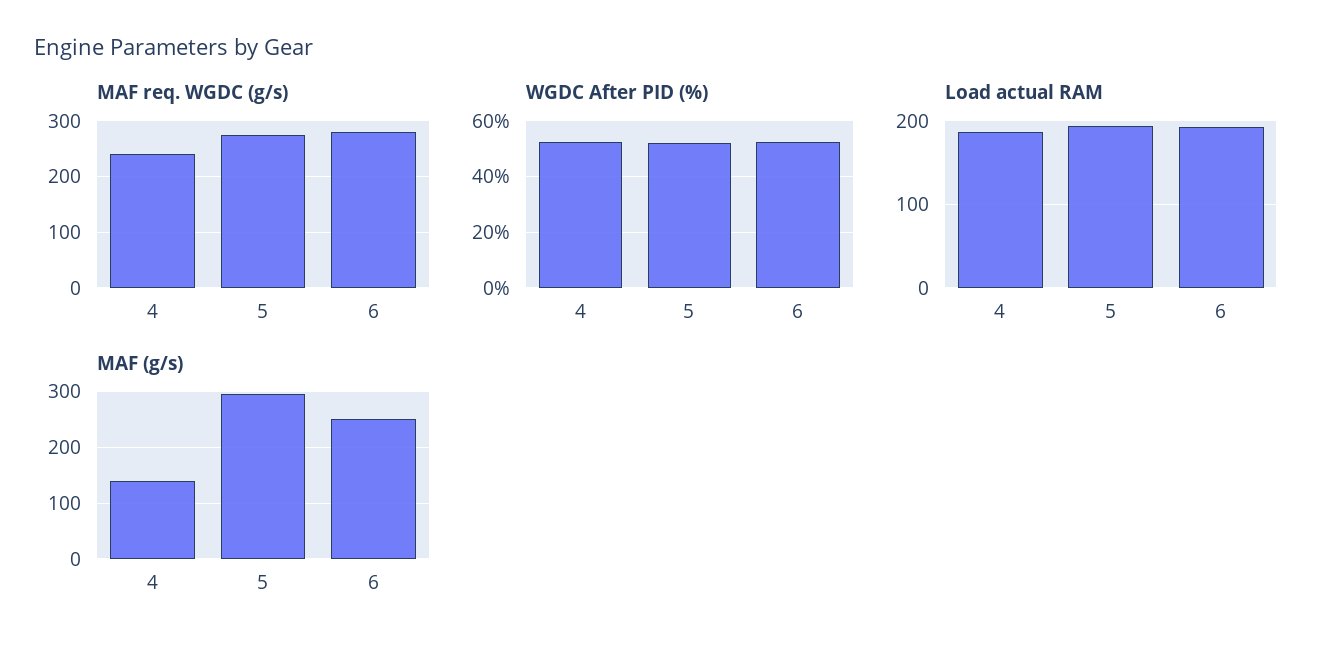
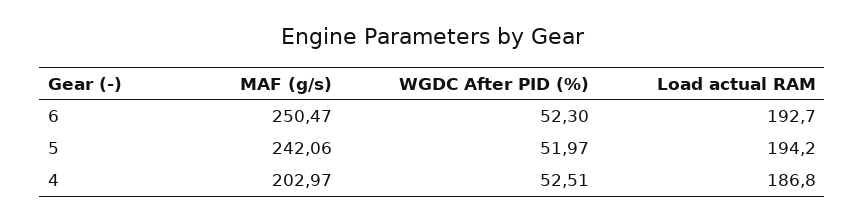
  {
-   "MAF req. WGDC (g/s)": {
-     "4": 240,
-     "5": 280,
-     "6": 280
-   },
    "WGDC After PID (%)": {
      "4": 52.51,
      "5": 51.97,
      "6": 52.3
    },
    "Load actual RAM": {
      "4": 186.8,
      "5": 194.2,
      "6": 192.7
    },
    "MAF (g/s)": {
-     "4": 140,
+     "4": 202.97,
-     "5": 300,
+     "5": 242.06,
      "6": 250.47
    }
  }

